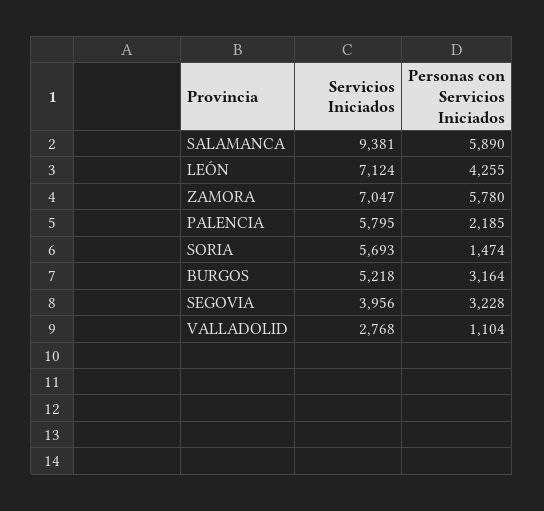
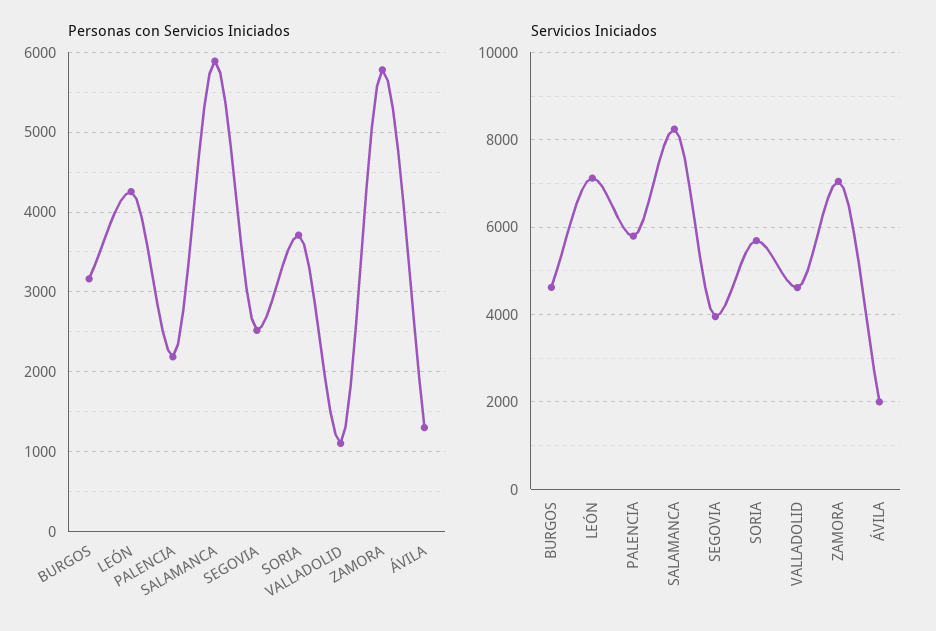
  {
    "Servicios Iniciados": {
-     "SALAMANCA": 9381,
+     "SALAMANCA": 8200,
      "LEÓN": 7124,
      "ZAMORA": 7047,
      "PALENCIA": 5795,
      "SORIA": 5693,
-     "BURGOS": 5218,
+     "BURGOS": 4600,
      "SEGOVIA": 3956,
-     "VALLADOLID": 2768
+     "VALLADOLID": 4600,
+     "ÁVILA": 2000
    },
    "Personas con Servicios Iniciados": {
      "SALAMANCA": 5890,
      "LEÓN": 4255,
      "ZAMORA": 5780,
      "PALENCIA": 2185,
-     "SORIA": 1474,
+     "SORIA": 3700,
      "BURGOS": 3164,
-     "SEGOVIA": 3228,
+     "SEGOVIA": 2500,
-     "VALLADOLID": 1104
+     "VALLADOLID": 1104,
+     "ÁVILA": 1300
    }
  }

